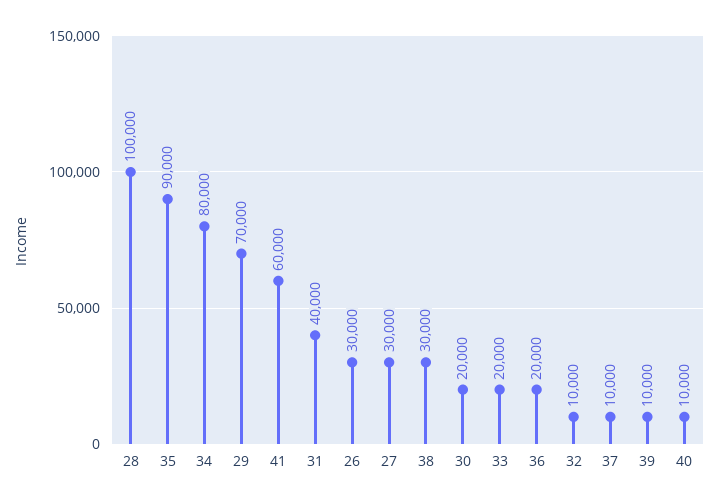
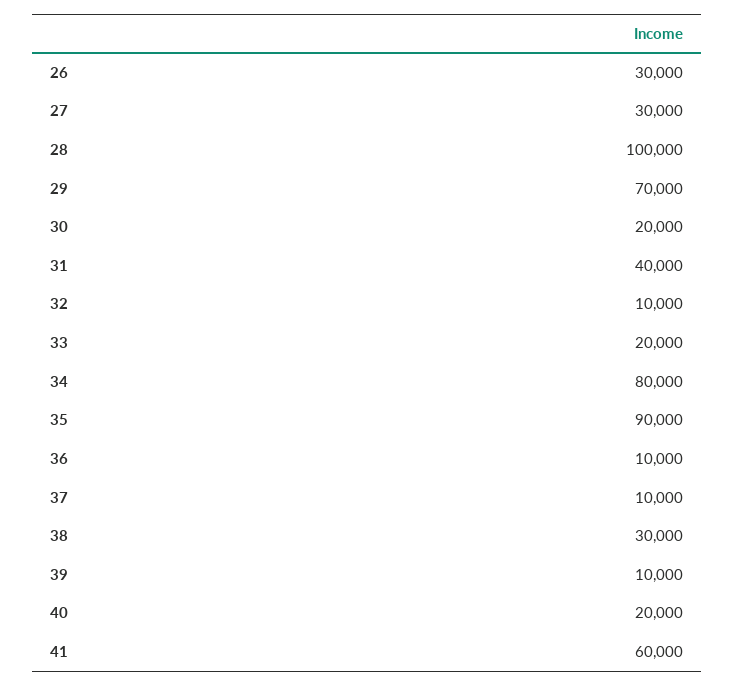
  {
    "28": 100000,
    "35": 90000,
    "34": 80000,
    "29": 70000,
    "41": 60000,
    "31": 40000,
    "26": 30000,
    "27": 30000,
    "38": 30000,
    "30": 20000,
    "33": 20000,
-   "36": 20000,
+   "36": 10000,
    "32": 10000,
    "37": 10000,
    "39": 10000,
-   "40": 10000
+   "40": 20000
  }

